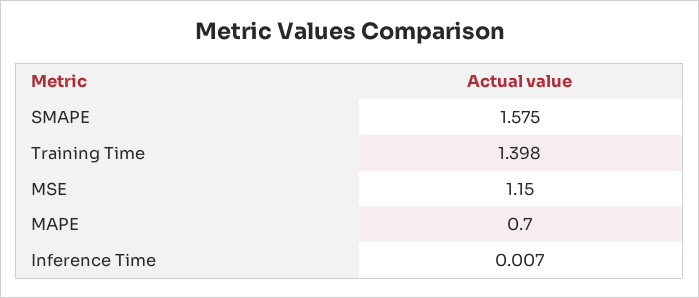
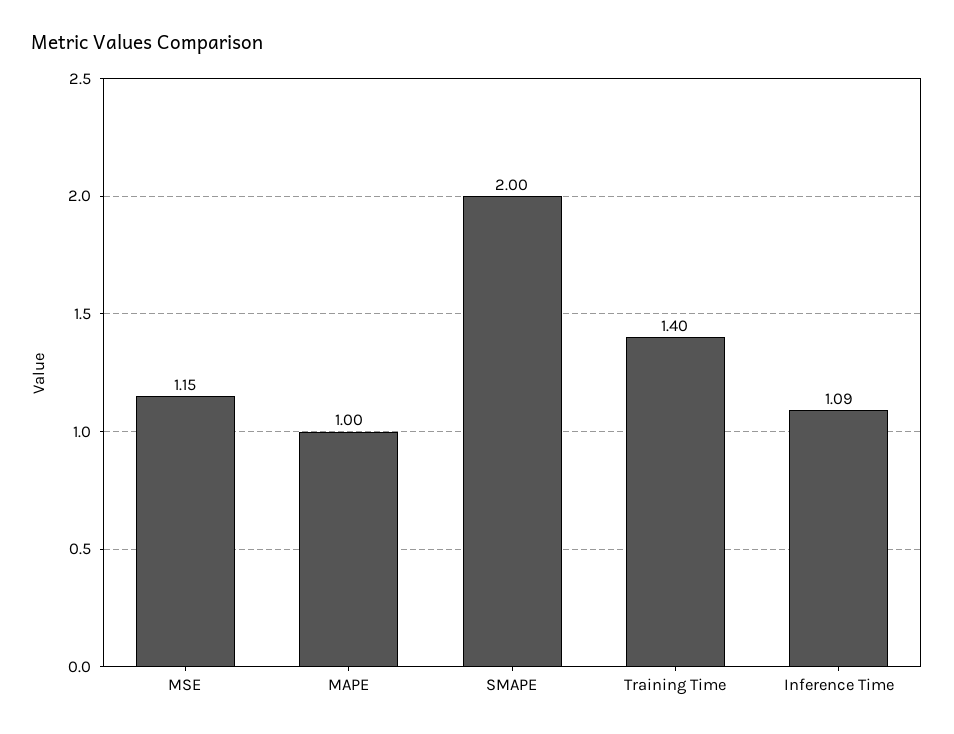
  {
-   "SMAPE": 1.575,
+   "SMAPE": 2,
    "Training Time": 1.398,
    "MSE": 1.15,
-   "MAPE": 0.7,
+   "MAPE": 1,
-   "Inference Time": 0.007
+   "Inference Time": 1.09
  }

